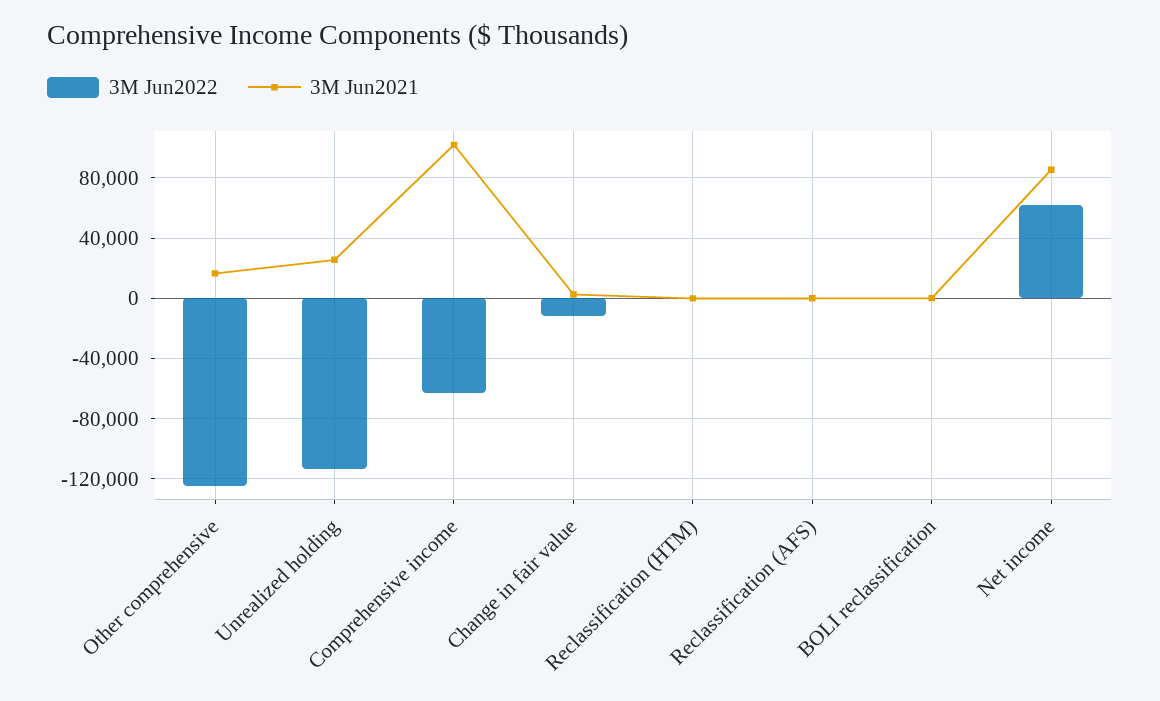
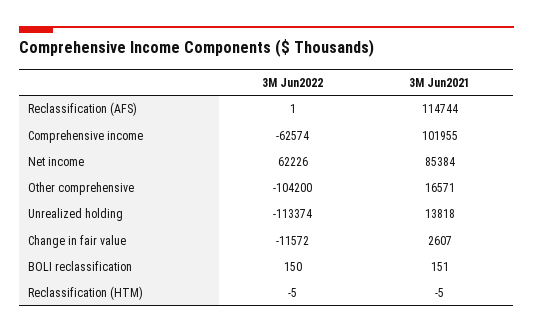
  {
    "3M Jun2022": {
-     "Other comprehensive": -125000,
+     "Other comprehensive": -104200,
      "Unrealized holding": -113374,
      "Comprehensive income": -62574,
      "Change in fair value": -11572,
      "Reclassification (HTM)": -5,
      "Reclassification (AFS)": 1,
      "BOLI reclassification": 150,
      "Net income": 62226
    },
    "3M Jun2021": {
      "Other comprehensive": 16571,
-     "Unrealized holding": 25000,
+     "Unrealized holding": 13818,
      "Comprehensive income": 101955,
      "Change in fair value": 2607,
      "Reclassification (HTM)": -5,
-     "Reclassification (AFS)": 0,
+     "Reclassification (AFS)": 114744,
      "BOLI reclassification": 151,
      "Net income": 85384
    }
  }

